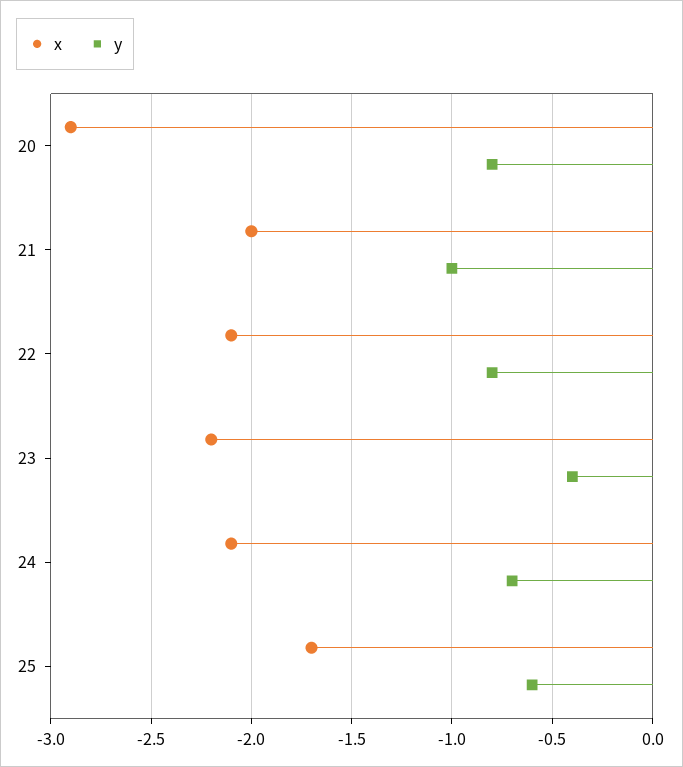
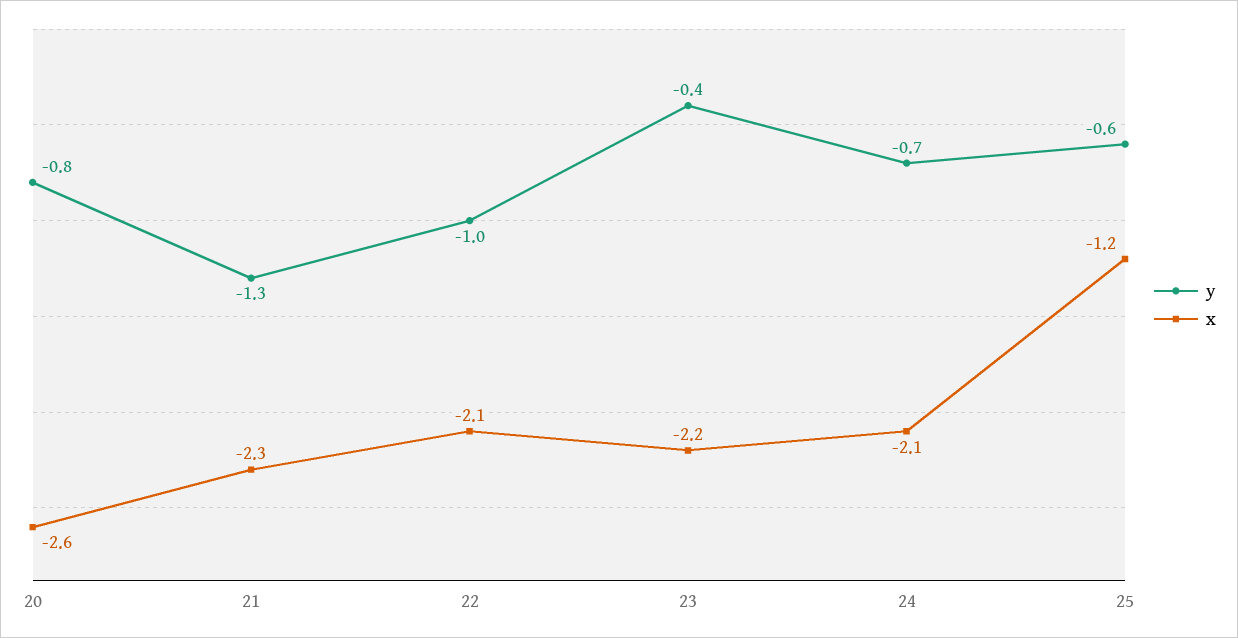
  {
    "x": {
-     "20": -2.9,
+     "20": -2.6,
-     "21": -2,
+     "21": -2.3,
      "22": -2.1,
      "23": -2.2,
      "24": -2.1,
-     "25": -1.7
+     "25": -1.2
    },
    "y": {
      "20": -0.8,
-     "21": -1,
+     "21": -1.3,
-     "22": -0.8,
+     "22": -1,
      "23": -0.4,
      "24": -0.7,
      "25": -0.6
    }
  }

